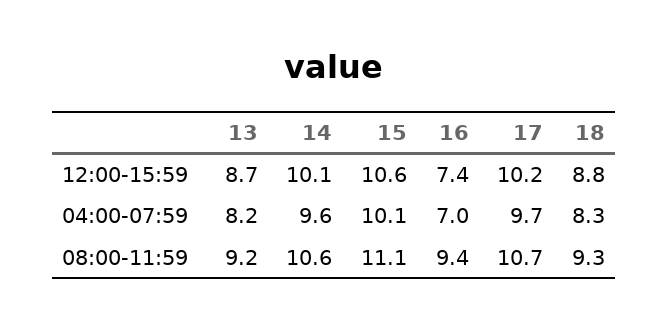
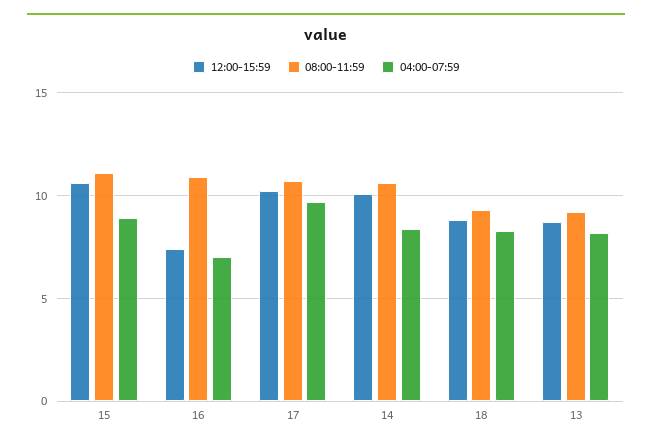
  {
    "12:00-15:59": {
      "13": 8.7,
      "14": 10.1,
      "15": 10.6,
      "16": 7.4,
      "17": 10.2,
      "18": 8.8
    },
    "04:00-07:59": {
      "13": 8.2,
-     "14": 9.6,
+     "14": 8.5,
-     "15": 10.1,
+     "15": 9,
      "16": 7,
      "17": 9.7,
      "18": 8.3
    },
    "08:00-11:59": {
      "13": 9.2,
      "14": 10.6,
      "15": 11.1,
-     "16": 9.4,
+     "16": 11,
      "17": 10.7,
      "18": 9.3
    }
  }

